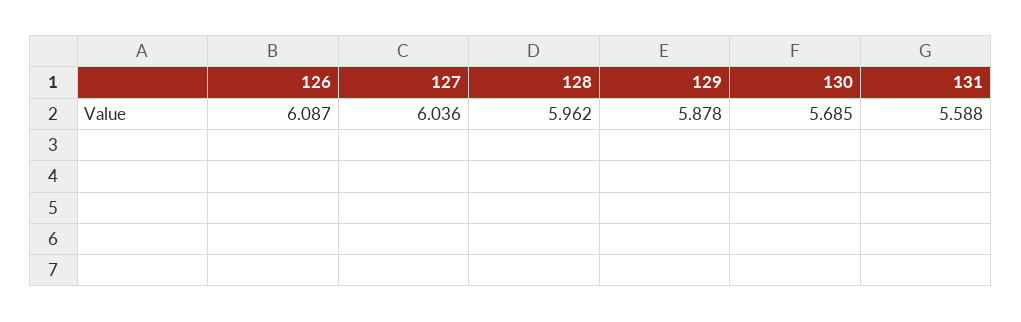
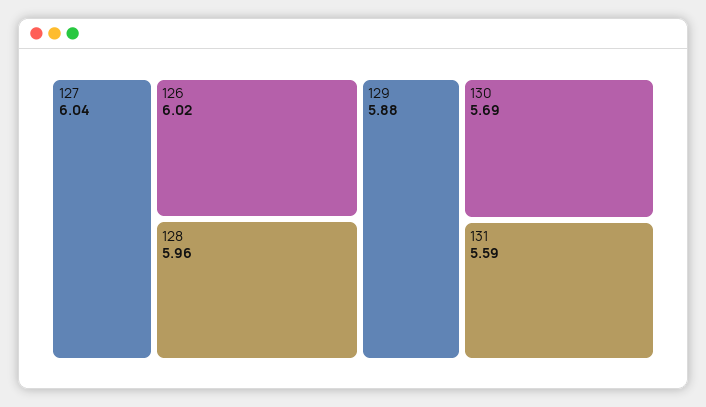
  {
-   "126": 6.087,
+   "126": 6.02,
    "127": 6.036,
    "128": 5.962,
    "129": 5.878,
    "130": 5.685,
    "131": 5.588
  }

